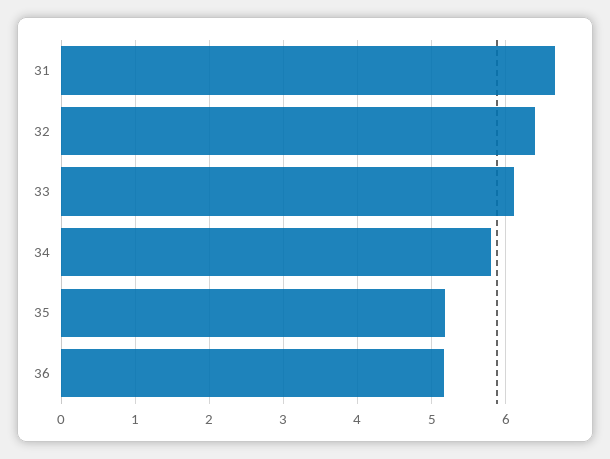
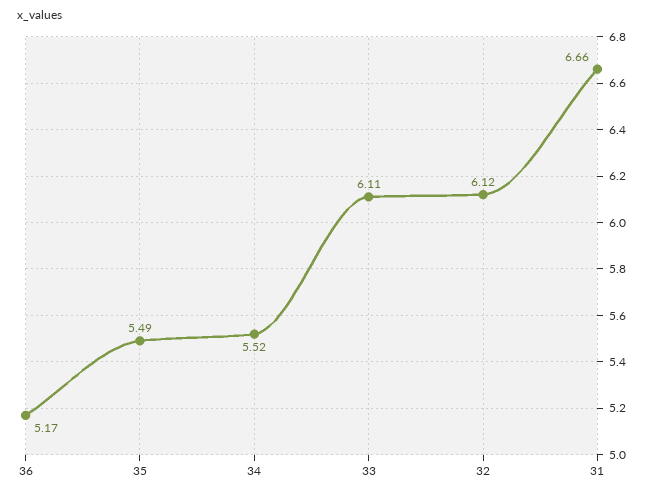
  {
    "31": 6.66,
-   "32": 6.4,
+   "32": 6.12,
    "33": 6.11,
-   "34": 5.8,
+   "34": 5.52,
-   "35": 5.2,
+   "35": 5.49,
    "36": 5.17
  }

